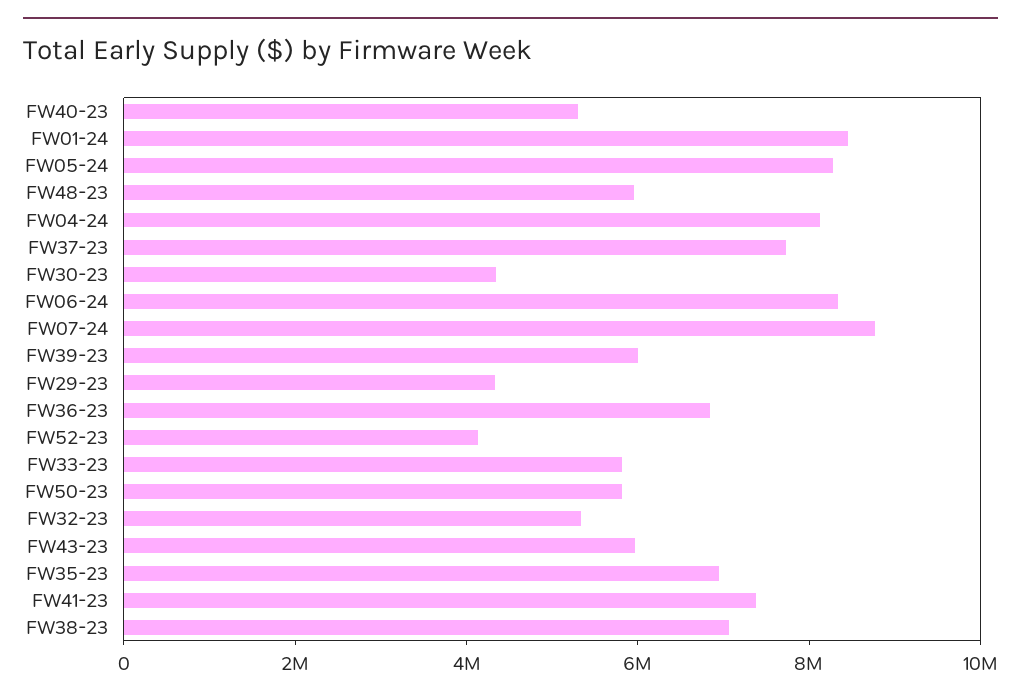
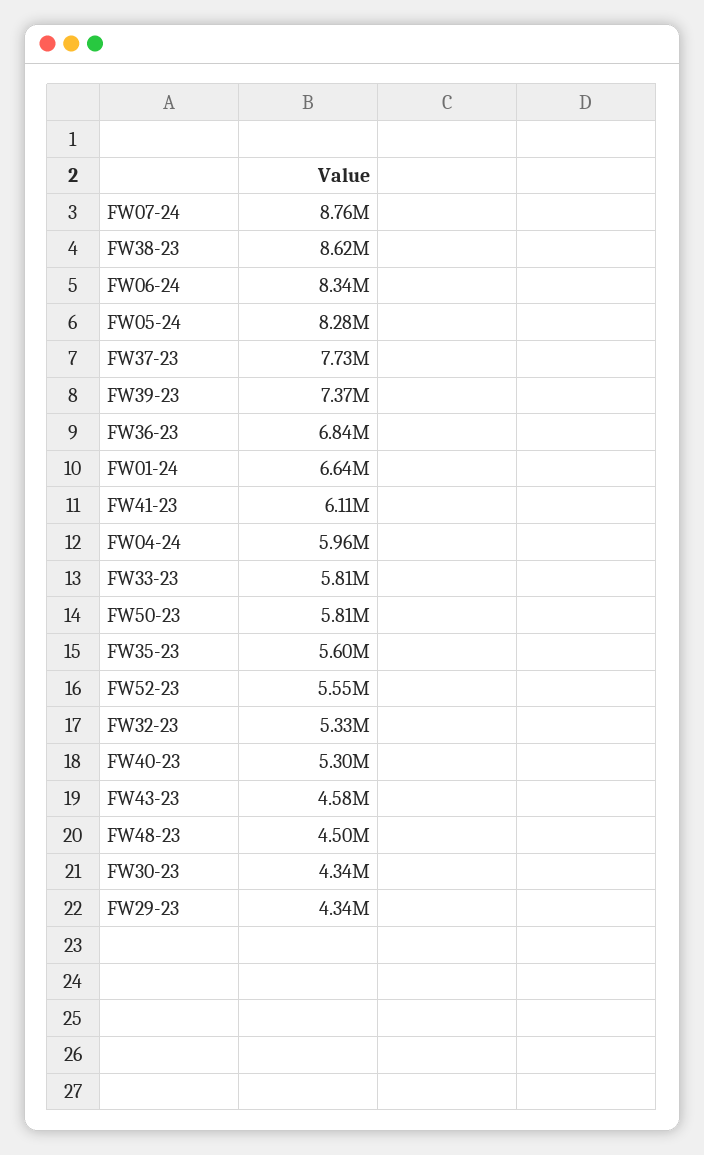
  {
    "FW40-23": 5300000,
-   "FW01-24": 8500000,
+   "FW01-24": 6640000,
    "FW05-24": 8280000,
-   "FW48-23": 6000000,
+   "FW48-23": 4500000,
-   "FW04-24": 8000000,
+   "FW04-24": 5960000,
    "FW37-23": 7730000,
    "FW30-23": 4340000,
    "FW06-24": 8340000,
    "FW07-24": 8760000,
-   "FW39-23": 6000000,
+   "FW39-23": 7370000,
    "FW29-23": 4340000,
    "FW36-23": 6840000,
-   "FW52-23": 4000000,
+   "FW52-23": 5550000,
    "FW33-23": 5810000,
    "FW50-23": 5810000,
    "FW32-23": 5330000,
-   "FW43-23": 6000000,
+   "FW43-23": 4580000,
-   "FW35-23": 7000000,
+   "FW35-23": 5600000,
-   "FW41-23": 7500000,
+   "FW41-23": 6110000,
-   "FW38-23": 7000000
+   "FW38-23": 8620000
  }

